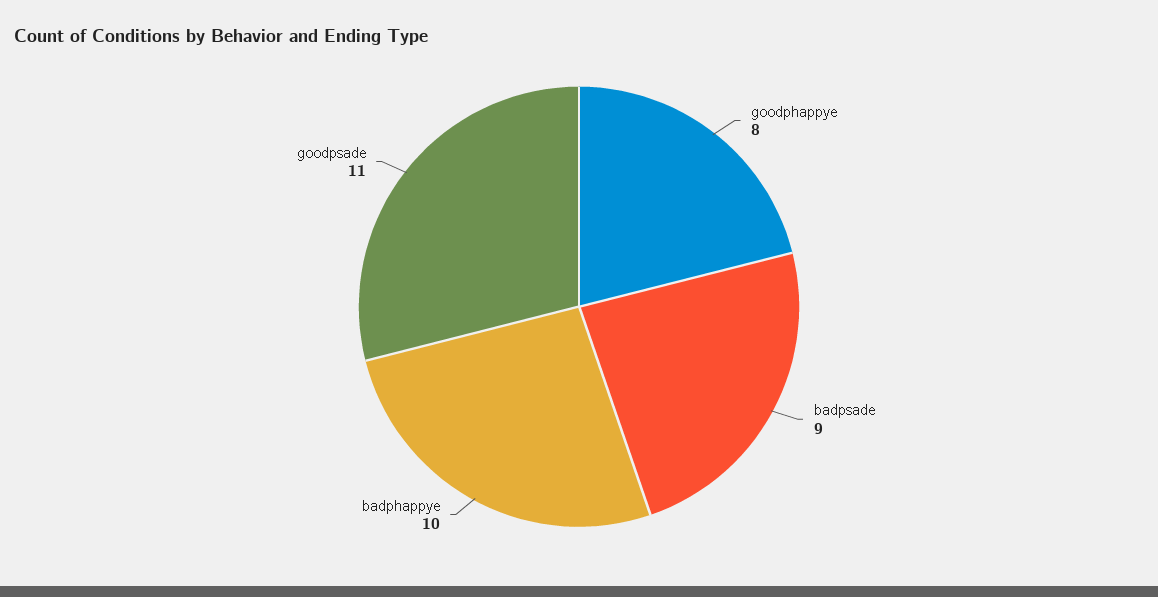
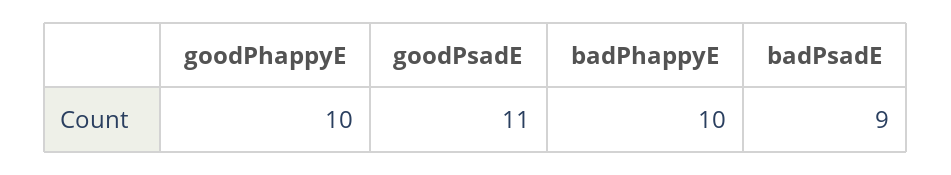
  {
-   "goodphappye": 8,
+   "goodphappye": 10,
    "badpsade": 9,
    "badphappye": 10,
    "goodpsade": 11
  }

